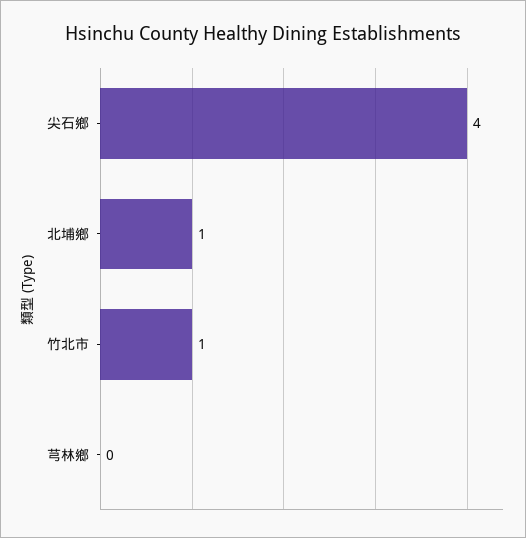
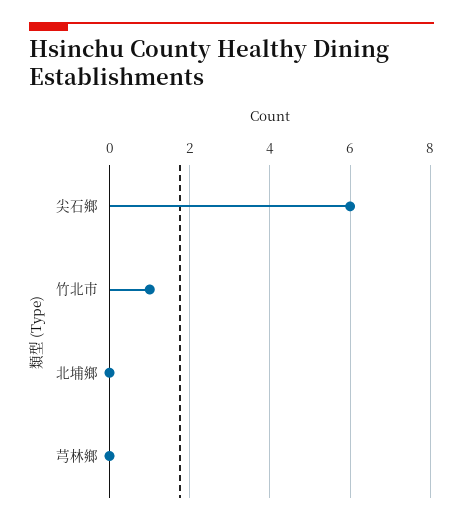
  {
-   "尖石鄉": 4,
+   "尖石鄉": 6,
-   "北埔鄉": 1,
+   "北埔鄉": 0,
    "竹北市": 1,
    "芎林鄉": 0
  }

